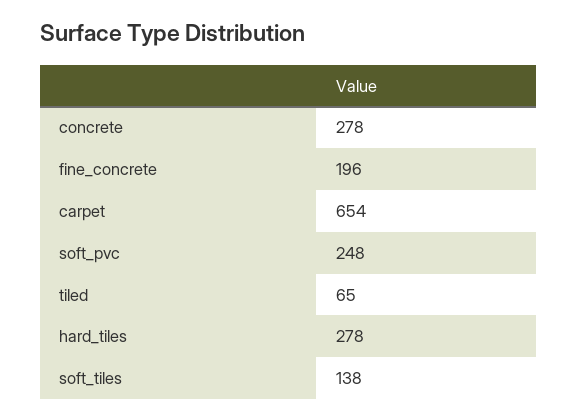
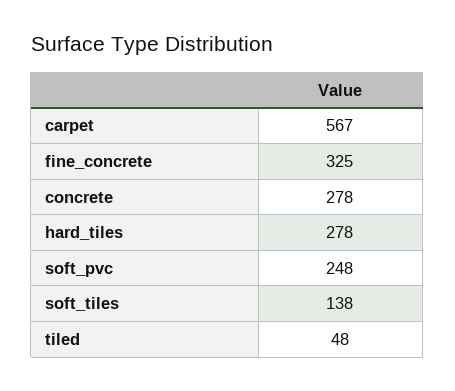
  {
    "concrete": 278,
-   "fine_concrete": 196,
+   "fine_concrete": 325,
-   "carpet": 654,
+   "carpet": 567,
    "soft_pvc": 248,
-   "tiled": 65,
+   "tiled": 48,
    "hard_tiles": 278,
    "soft_tiles": 138
  }

